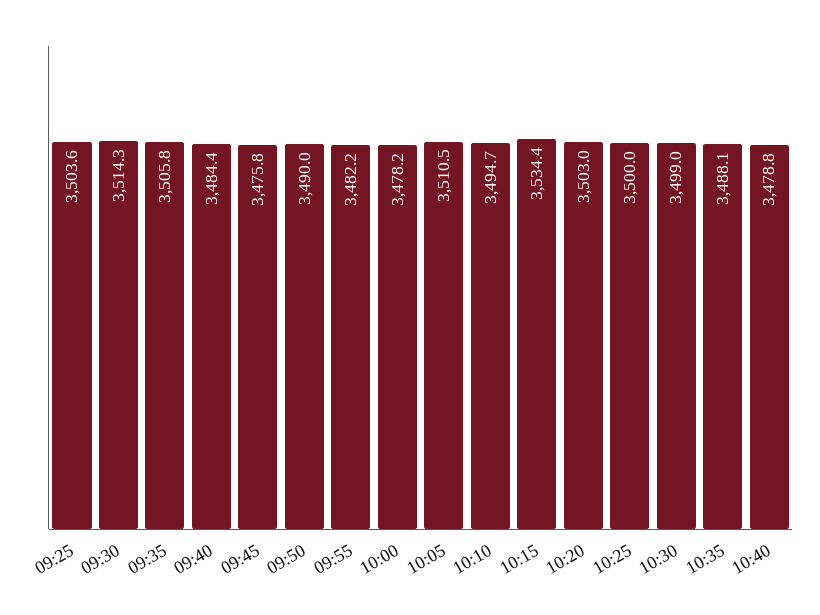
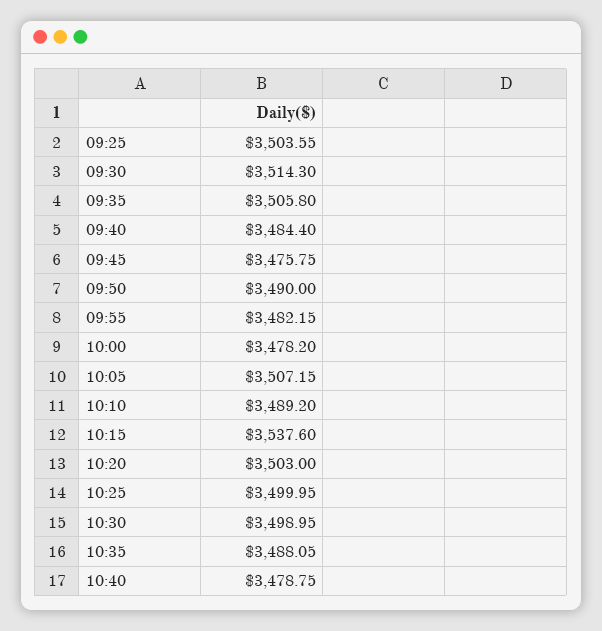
  {
    "09:25": 3503.55,
    "09:30": 3514.3,
    "09:35": 3505.8,
    "09:40": 3484.4,
    "09:45": 3475.75,
    "09:50": 3490,
    "09:55": 3482.15,
    "10:00": 3478.2,
-   "10:05": 3510.5,
+   "10:05": 3507.15,
-   "10:10": 3494.7,
+   "10:10": 3489.2,
-   "10:15": 3534.4,
+   "10:15": 3537.6,
    "10:20": 3503,
    "10:25": 3499.95,
    "10:30": 3498.95,
    "10:35": 3488.05,
    "10:40": 3478.75
  }

